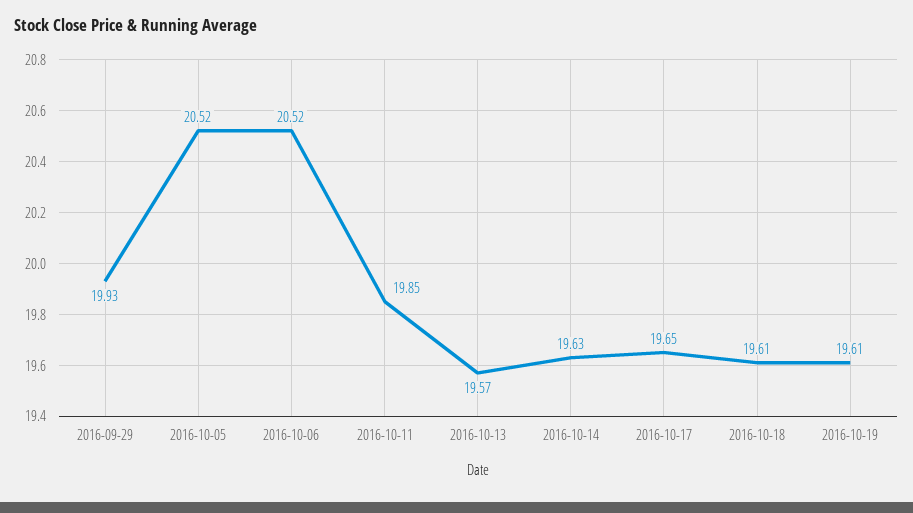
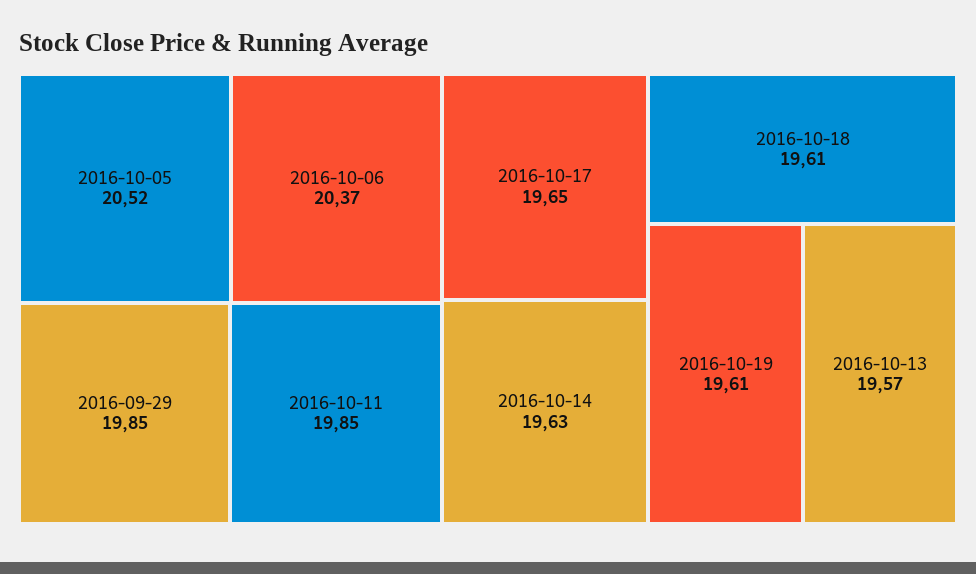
  {
-   "2016-09-29": 19.93,
+   "2016-09-29": 19.85,
    "2016-10-05": 20.52,
-   "2016-10-06": 20.52,
+   "2016-10-06": 20.37,
    "2016-10-11": 19.85,
    "2016-10-13": 19.57,
    "2016-10-14": 19.63,
    "2016-10-17": 19.65,
    "2016-10-18": 19.61,
    "2016-10-19": 19.61
  }

